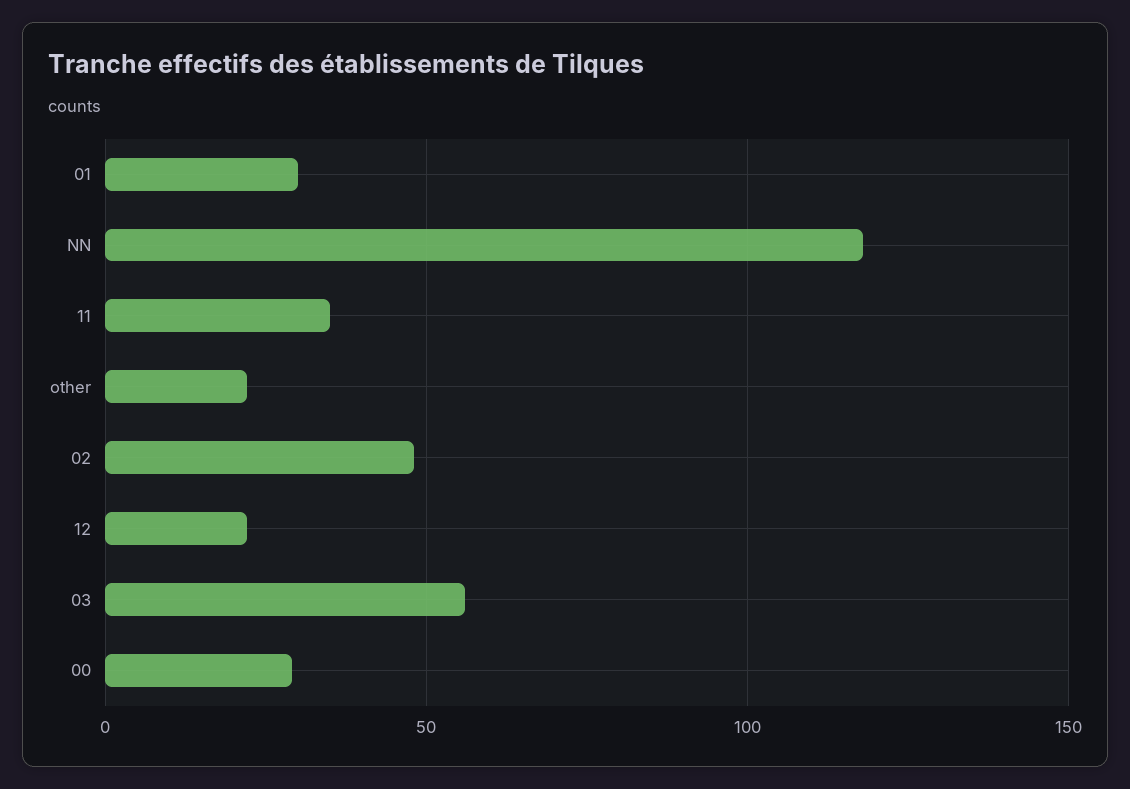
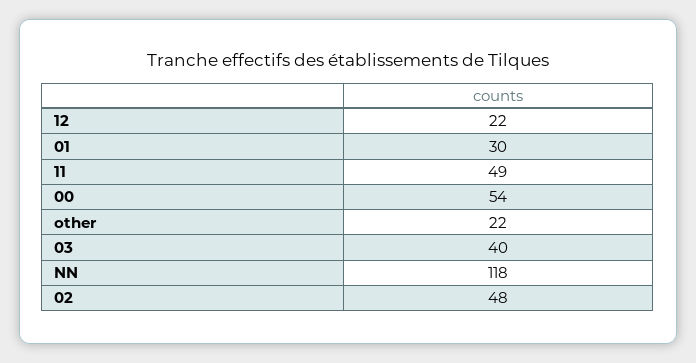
  {
    "01": 30,
    "NN": 118,
-   "11": 35,
+   "11": 49,
    "other": 22,
    "02": 48,
    "12": 22,
-   "03": 55,
+   "03": 40,
-   "00": 30
+   "00": 54
  }

